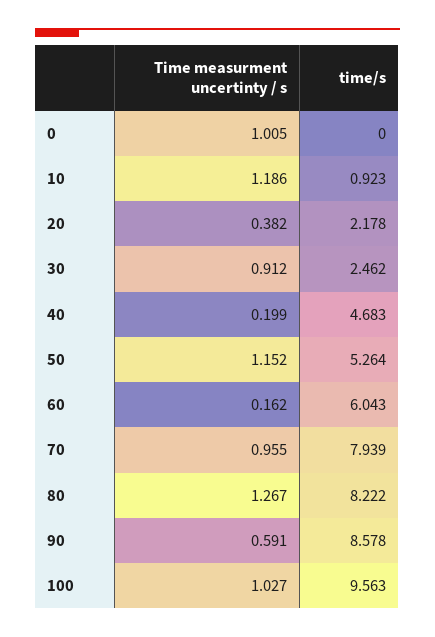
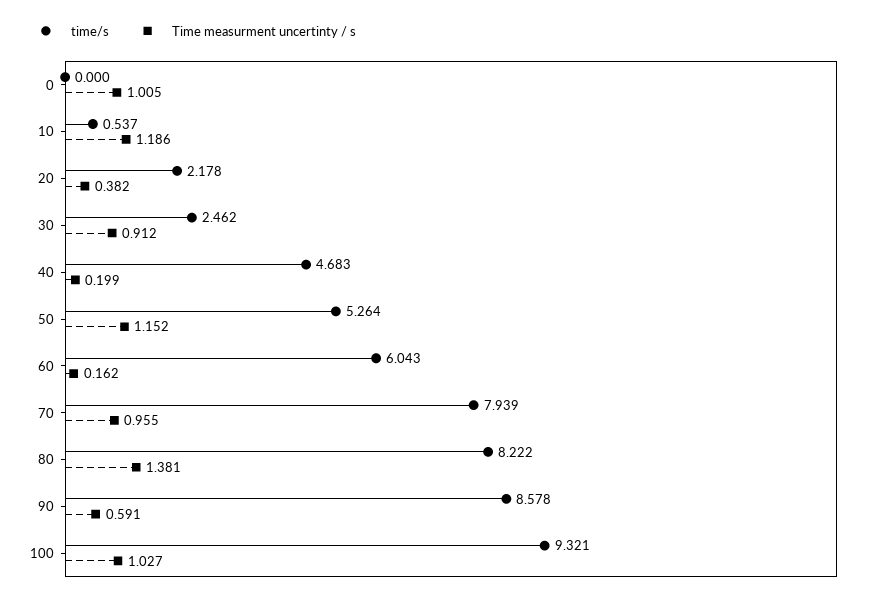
  {
    "Time measurment uncertinty / s": {
      "0": 1.005,
      "10": 1.186,
      "20": 0.382,
      "30": 0.912,
      "40": 0.199,
      "50": 1.152,
      "60": 0.162,
      "70": 0.955,
-     "80": 1.267,
+     "80": 1.381,
      "90": 0.591,
      "100": 1.027
    },
    "time/s": {
      "0": 0,
-     "10": 0.923,
+     "10": 0.537,
      "20": 2.178,
      "30": 2.462,
      "40": 4.683,
      "50": 5.264,
      "60": 6.043,
      "70": 7.939,
      "80": 8.222,
      "90": 8.578,
-     "100": 9.563
+     "100": 9.321
    }
  }

